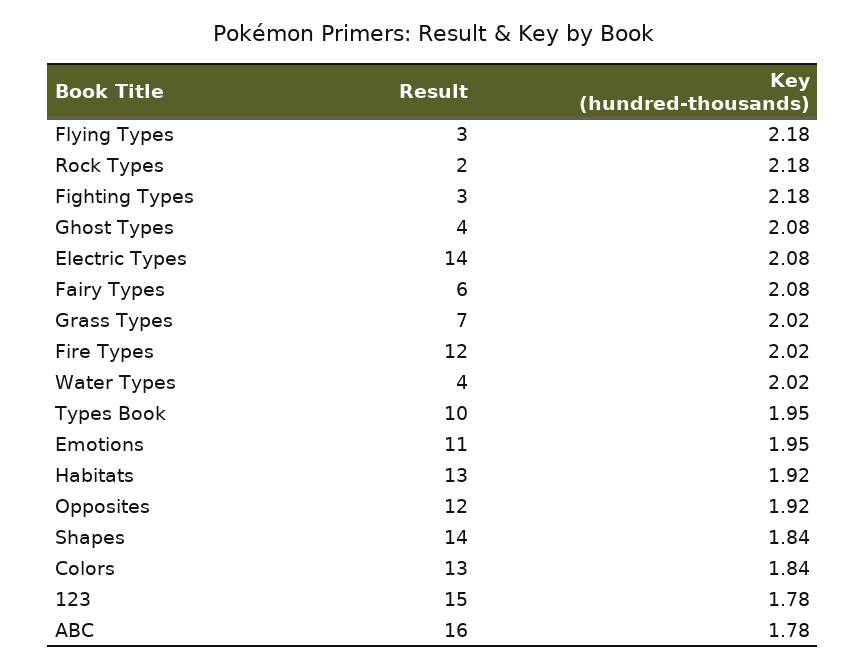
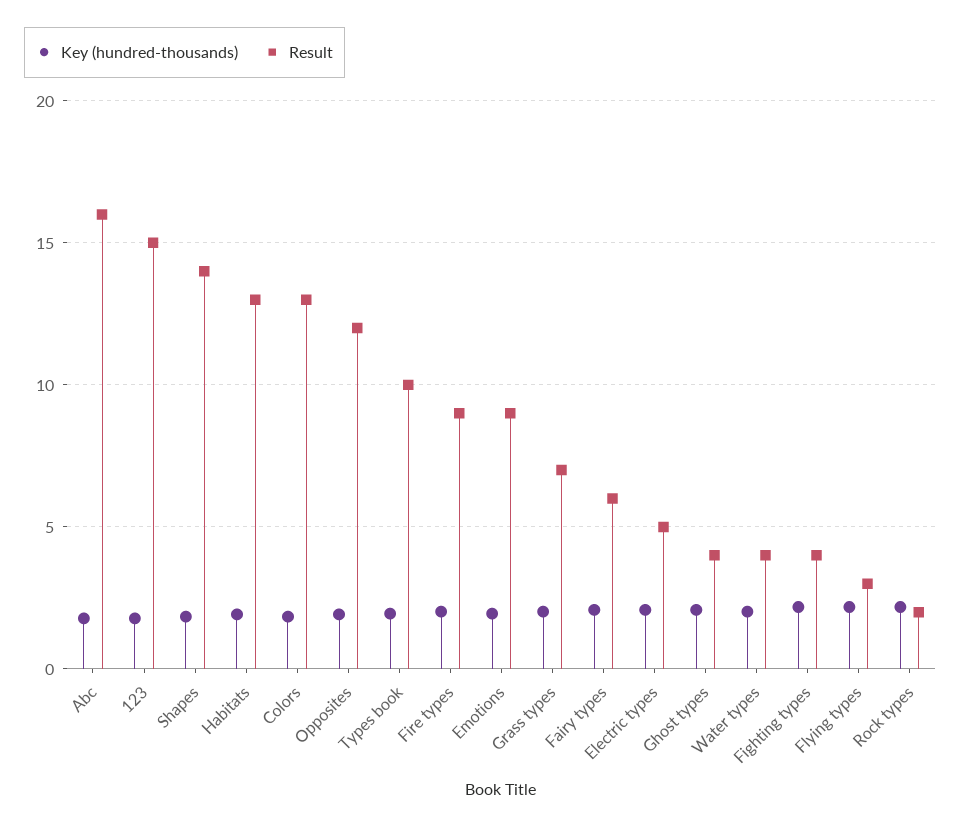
  {
    "Result": {
      "Flying Types": 3,
      "Rock Types": 2,
-     "Fighting Types": 3,
+     "Fighting Types": 4,
      "Ghost Types": 4,
-     "Electric Types": 14,
+     "Electric Types": 5,
      "Fairy Types": 6,
      "Grass Types": 7,
-     "Fire Types": 12,
+     "Fire Types": 9,
      "Water Types": 4,
      "Types Book": 10,
-     "Emotions": 11,
+     "Emotions": 9,
      "Habitats": 13,
      "Opposites": 12,
      "Shapes": 14,
      "Colors": 13,
      "123": 15,
      "ABC": 16
    },
    "Key (hundred-thousands)": {
      "Flying Types": 2.18,
      "Rock Types": 2.18,
      "Fighting Types": 2.18,
      "Ghost Types": 2.08,
      "Electric Types": 2.08,
      "Fairy Types": 2.08,
      "Grass Types": 2.02,
      "Fire Types": 2.02,
      "Water Types": 2.02,
      "Types Book": 1.95,
      "Emotions": 1.95,
      "Habitats": 1.92,
      "Opposites": 1.92,
      "Shapes": 1.84,
      "Colors": 1.84,
      "123": 1.78,
      "ABC": 1.78
    }
  }

